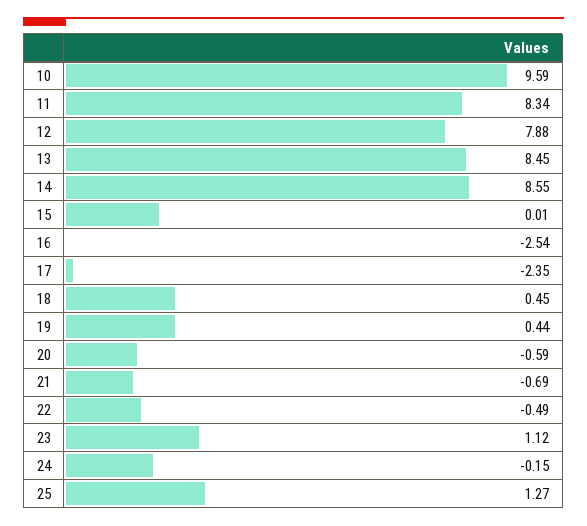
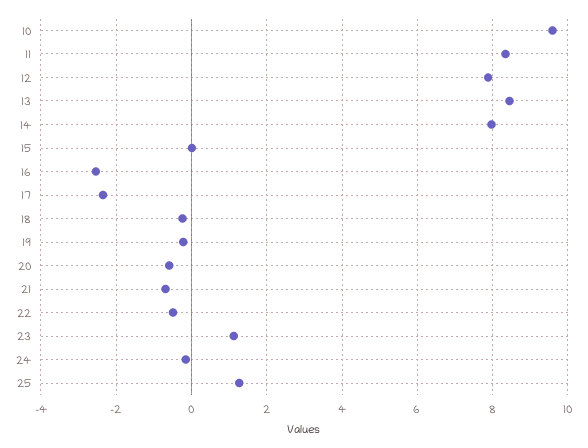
  {
    "10": 9.59,
    "11": 8.34,
    "12": 7.88,
    "13": 8.45,
-   "14": 8.55,
+   "14": 8,
    "15": 0.01,
    "16": -2.54,
    "17": -2.35,
-   "18": 0.45,
+   "18": -0.2,
-   "19": 0.44,
+   "19": -0.2,
    "20": -0.59,
    "21": -0.69,
    "22": -0.49,
    "23": 1.12,
    "24": -0.15,
    "25": 1.27
  }

